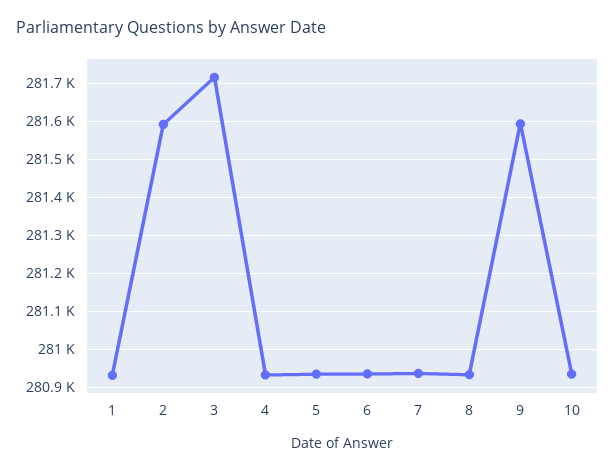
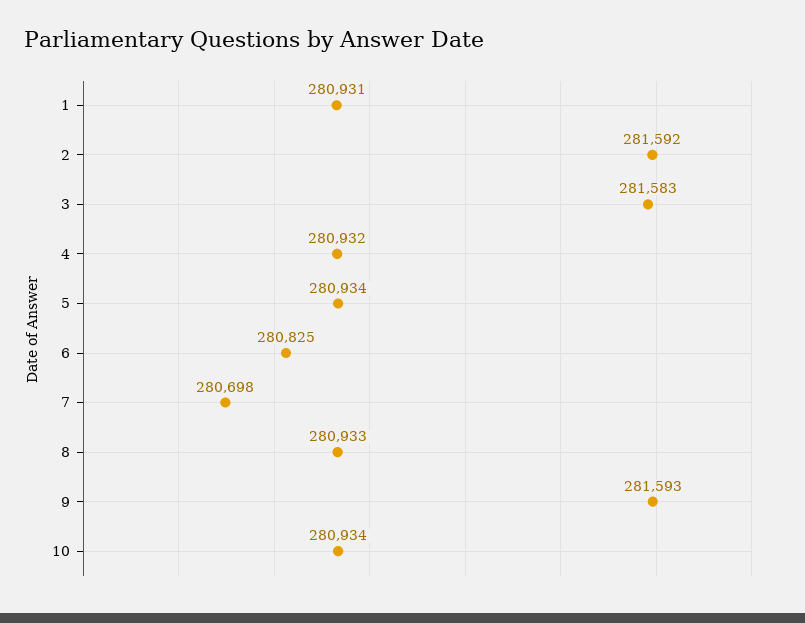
  {
    "1": 280931,
    "2": 281592,
-   "3": 281720,
+   "3": 281583,
    "4": 280932,
    "5": 280934,
-   "6": 280940,
+   "6": 280825,
-   "7": 280940,
+   "7": 280698,
    "8": 280933,
    "9": 281593,
    "10": 280934
  }

